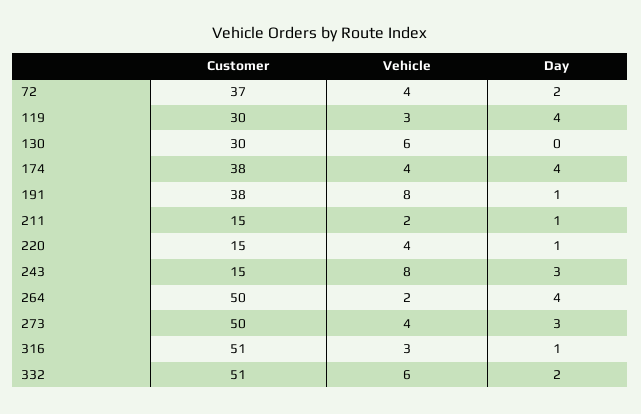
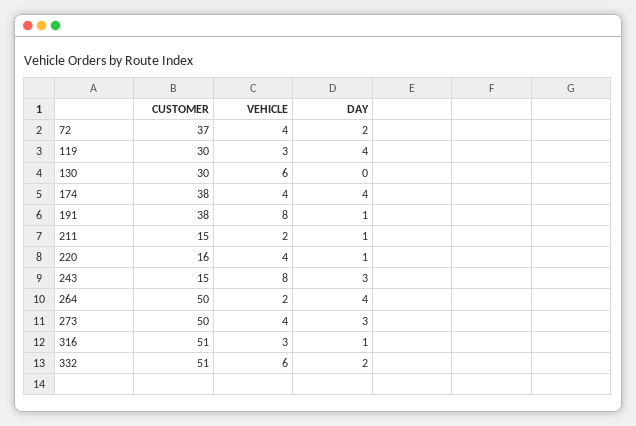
  {
    "Customer": {
      "72": 37,
      "119": 30,
      "130": 30,
      "174": 38,
      "191": 38,
      "211": 15,
-     "220": 15,
+     "220": 16,
      "243": 15,
      "264": 50,
      "273": 50,
      "316": 51,
      "332": 51
    },
    "Vehicle": {
      "72": 4,
      "119": 3,
      "130": 6,
      "174": 4,
      "191": 8,
      "211": 2,
      "220": 4,
      "243": 8,
      "264": 2,
      "273": 4,
      "316": 3,
      "332": 6
    },
    "Day": {
      "72": 2,
      "119": 4,
      "130": 0,
      "174": 4,
      "191": 1,
      "211": 1,
      "220": 1,
      "243": 3,
      "264": 4,
      "273": 3,
      "316": 1,
      "332": 2
    }
  }

